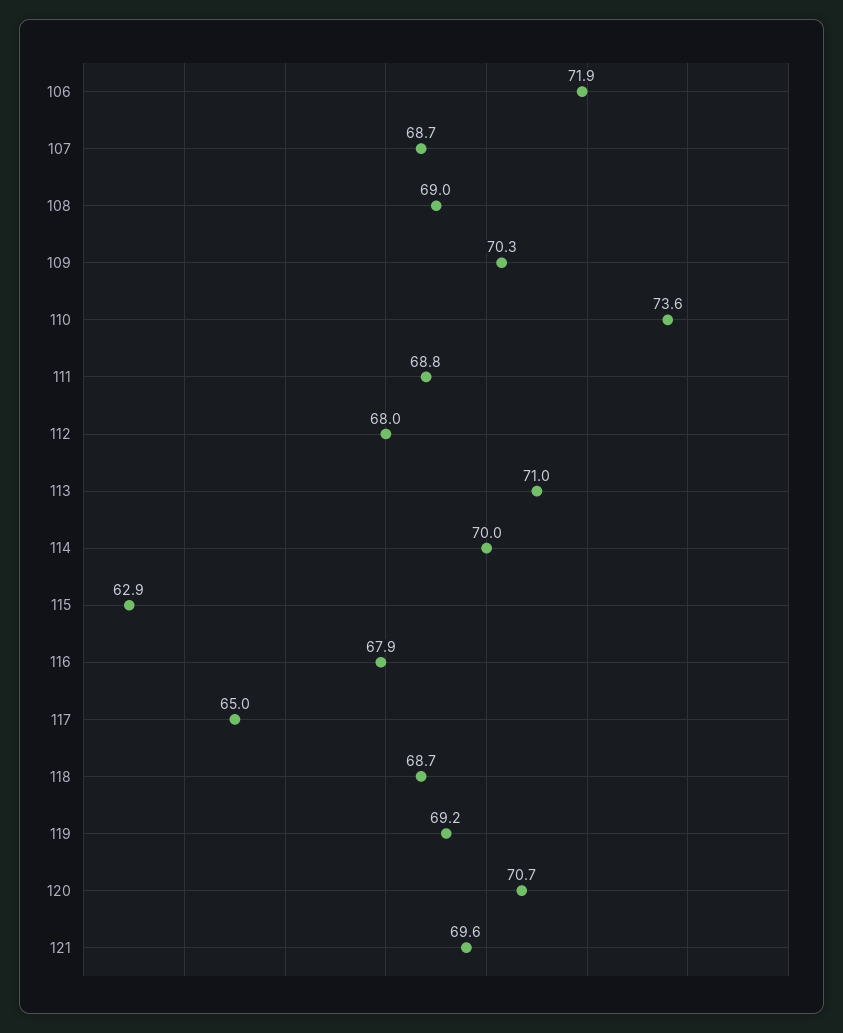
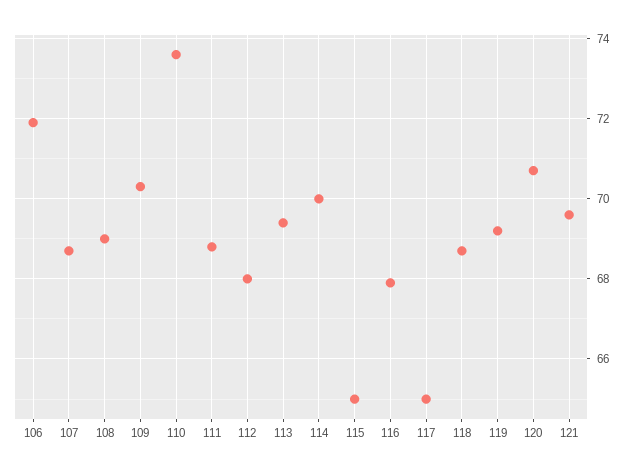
  {
    "106": 71.9,
    "107": 68.7,
    "108": 69,
    "109": 70.3,
    "110": 73.6,
    "111": 68.8,
    "112": 68,
-   "113": 71,
+   "113": 69.5,
    "114": 70,
-   "115": 62.9,
+   "115": 65,
    "116": 67.9,
    "117": 65,
    "118": 68.7,
    "119": 69.2,
    "120": 70.7,
    "121": 69.6
  }

